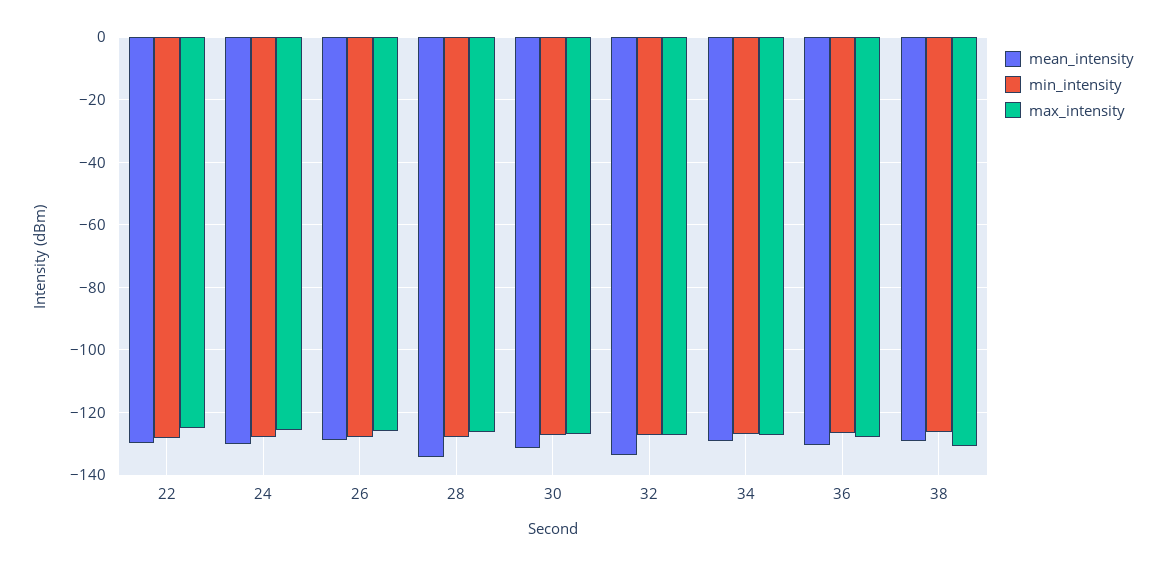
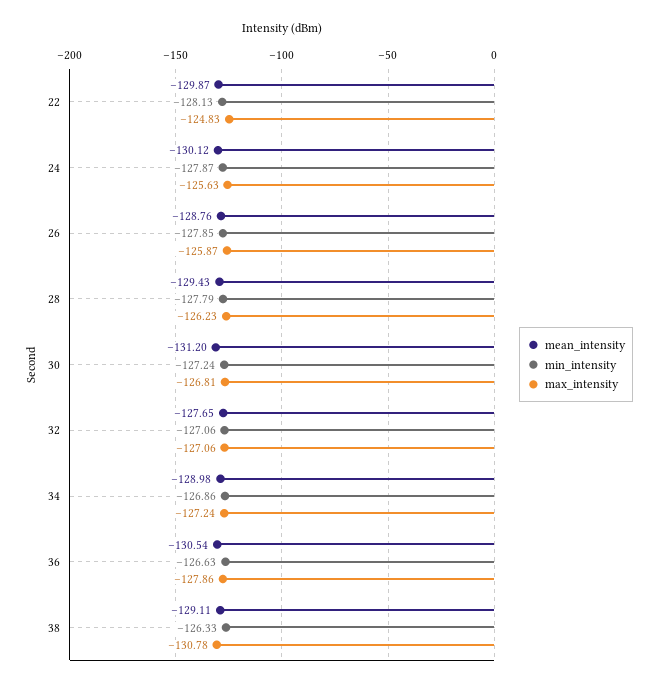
  {
    "mean_intensity": {
      "22": -129.87,
      "24": -130.12,
      "26": -128.76,
-     "28": -134,
+     "28": -129.43,
      "30": -131.2,
-     "32": -134,
+     "32": -127.65,
      "34": -128.98,
      "36": -130.54,
      "38": -129.11
    },
    "min_intensity": {
      "22": -128.13,
      "24": -127.87,
      "26": -127.85,
      "28": -127.79,
      "30": -127.24,
      "32": -127.06,
      "34": -126.86,
      "36": -126.63,
      "38": -126.33
    },
    "max_intensity": {
      "22": -124.83,
      "24": -125.63,
      "26": -125.87,
      "28": -126.23,
      "30": -126.81,
      "32": -127.06,
      "34": -127.24,
      "36": -127.86,
      "38": -130.78
    }
  }

